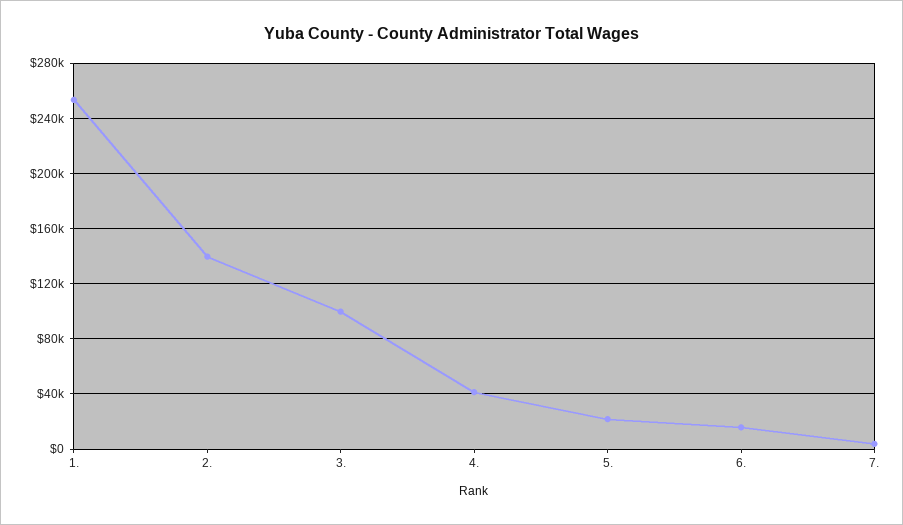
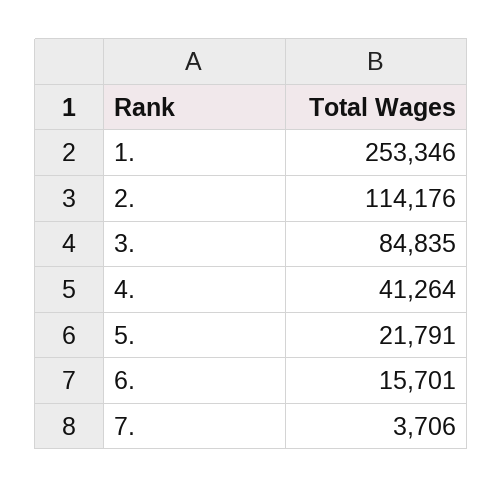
  {
    "1.": 253346,
-   "2.": 140000,
+   "2.": 114176,
-   "3.": 100000,
+   "3.": 84835,
    "4.": 41264,
    "5.": 21791,
    "6.": 15701,
    "7.": 3706
  }

